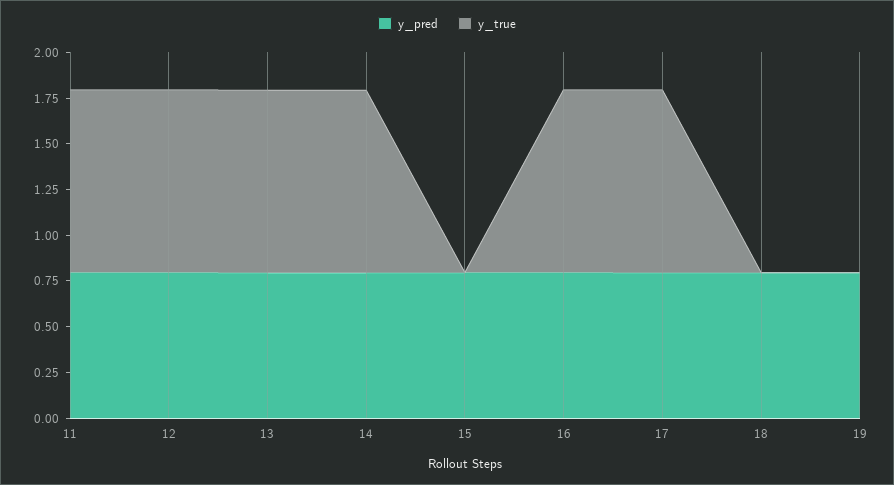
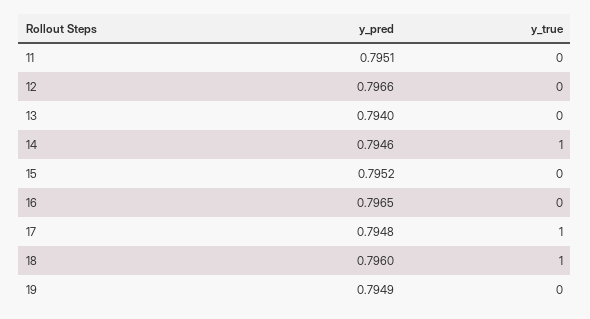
  {
    "y_pred": {
      "11": 0.7951,
      "12": 0.7966,
      "13": 0.794,
      "14": 0.7946,
      "15": 0.7952,
      "16": 0.7965,
      "17": 0.7948,
      "18": 0.796,
      "19": 0.7949
    },
    "y_true": {
-     "11": 1,
+     "11": 0,
-     "12": 1,
+     "12": 0,
-     "13": 1,
+     "13": 0,
      "14": 1,
      "15": 0,
-     "16": 1,
+     "16": 0,
      "17": 1,
-     "18": 0,
+     "18": 1,
      "19": 0
    }
  }

